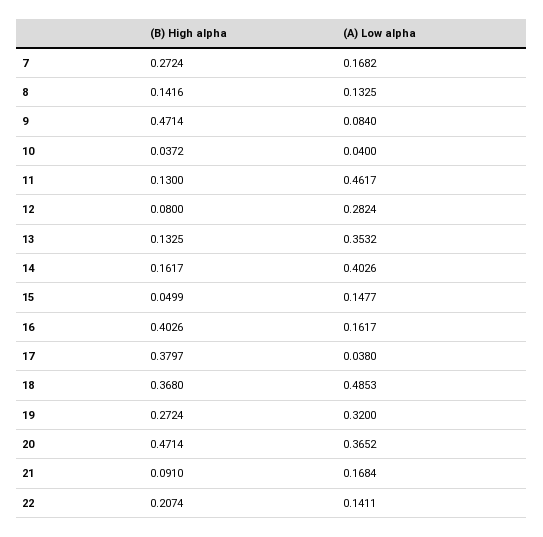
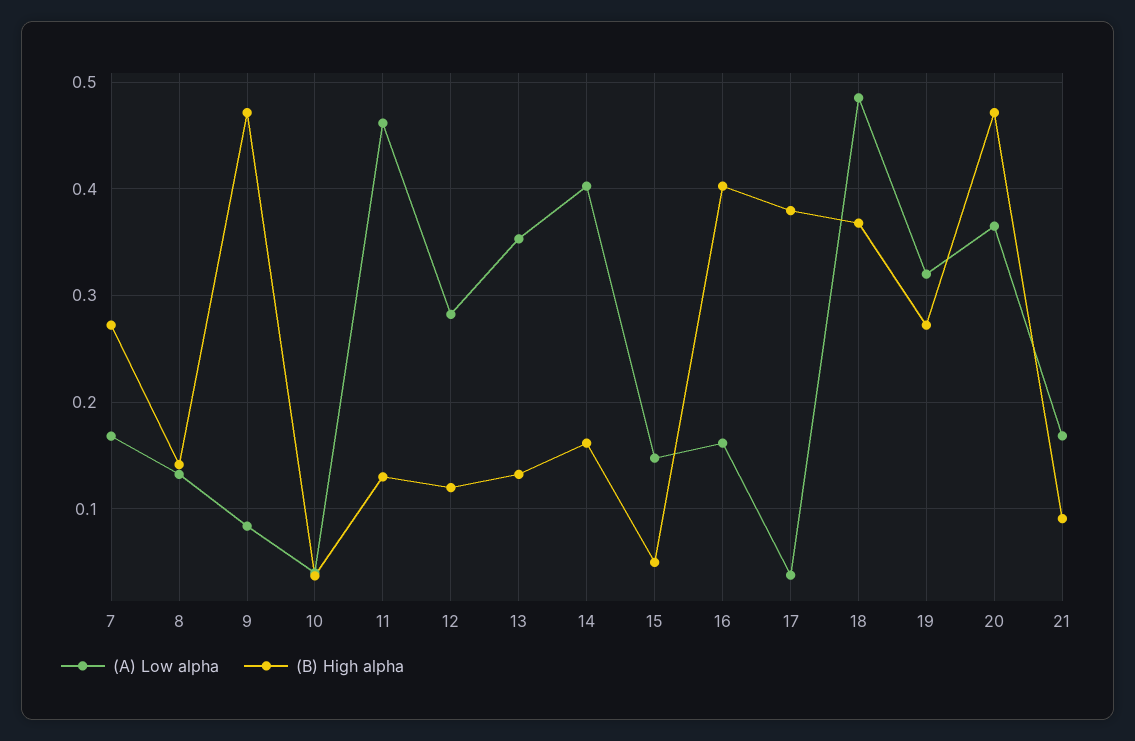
  {
    "(B) High alpha": {
      "7": 0.2724,
      "8": 0.1416,
      "9": 0.4714,
      "10": 0.0372,
      "11": 0.13,
-     "12": 0.08,
+     "12": 0.12,
      "13": 0.1325,
      "14": 0.1617,
      "15": 0.0499,
      "16": 0.4026,
      "17": 0.3797,
      "18": 0.368,
      "19": 0.2724,
      "20": 0.4714,
-     "21": 0.091,
+     "21": 0.091
-     "22": 0.2074
    },
    "(A) Low alpha": {
      "7": 0.1682,
      "8": 0.1325,
      "9": 0.084,
      "10": 0.04,
      "11": 0.4617,
      "12": 0.2824,
      "13": 0.3532,
      "14": 0.4026,
      "15": 0.1477,
      "16": 0.1617,
      "17": 0.038,
      "18": 0.4853,
      "19": 0.32,
      "20": 0.3652,
-     "21": 0.1684,
+     "21": 0.1684
-     "22": 0.1411
    }
  }

